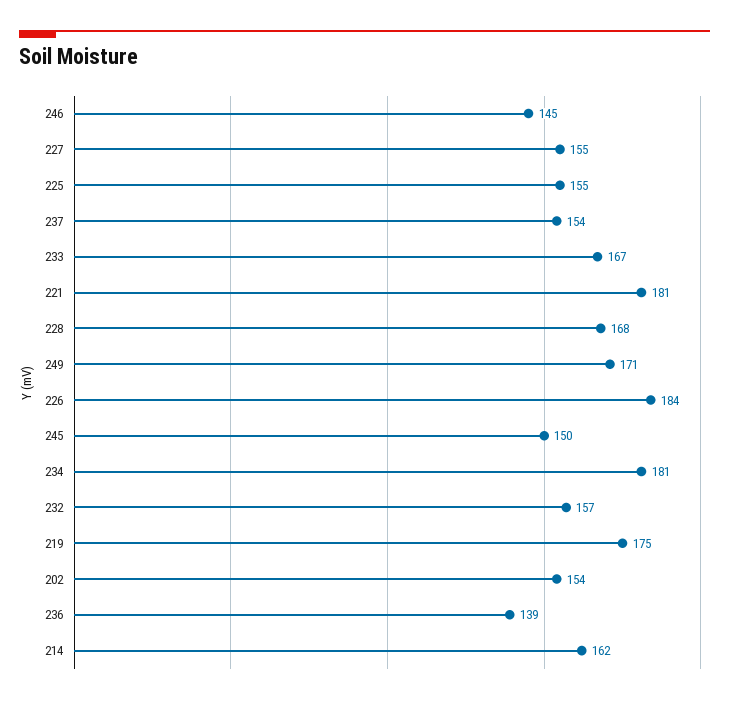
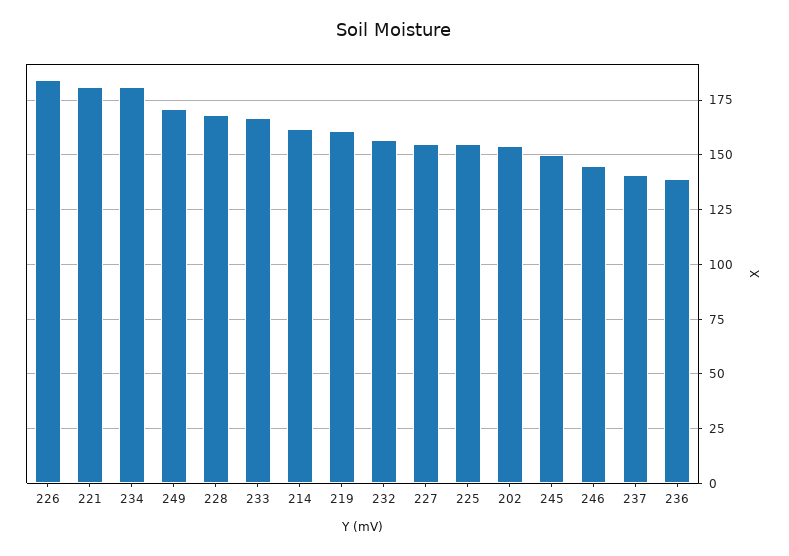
  {
    "246": 145,
    "227": 155,
    "225": 155,
-   "237": 154,
+   "237": 140,
    "233": 167,
    "221": 181,
    "228": 168,
    "249": 171,
    "226": 184,
    "245": 150,
    "234": 181,
    "232": 157,
-   "219": 175,
+   "219": 160,
    "202": 154,
    "236": 139,
    "214": 162
  }

